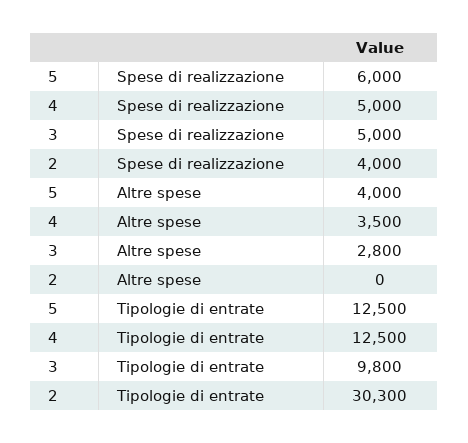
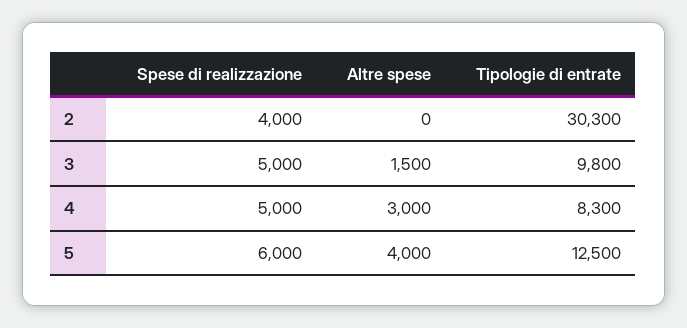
  {
    "5": {
      "Spese di realizzazione": 6000,
      "Altre spese": 4000,
      "Tipologie di entrate": 12500
    },
    "4": {
      "Spese di realizzazione": 5000,
-     "Altre spese": 3500,
+     "Altre spese": 3000,
-     "Tipologie di entrate": 12500
+     "Tipologie di entrate": 8300
    },
    "3": {
      "Spese di realizzazione": 5000,
-     "Altre spese": 2800,
+     "Altre spese": 1500,
      "Tipologie di entrate": 9800
    },
    "2": {
      "Spese di realizzazione": 4000,
      "Altre spese": 0,
      "Tipologie di entrate": 30300
    }
  }

